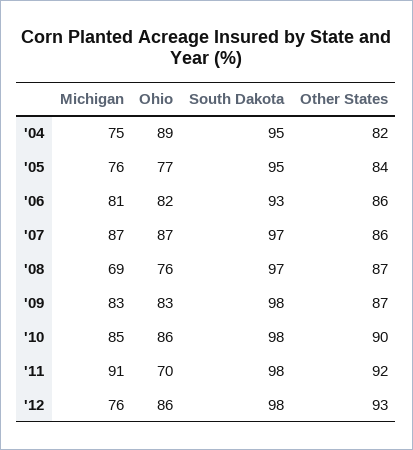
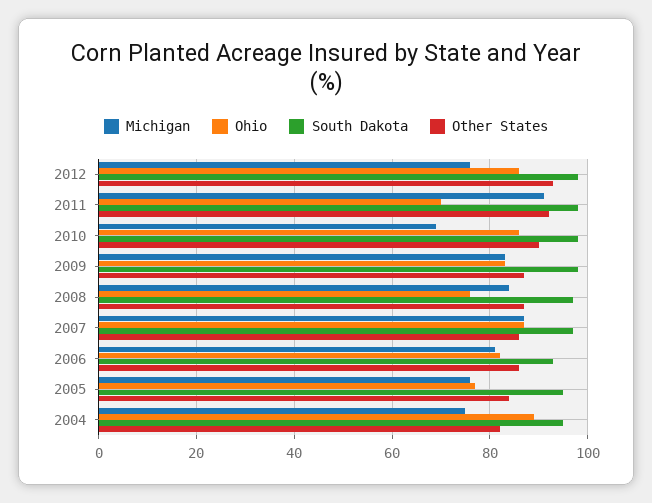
  {
    "Michigan": {
      "'04": 75,
      "'05": 76,
      "'06": 81,
      "'07": 87,
-     "'08": 69,
+     "'08": 85,
      "'09": 83,
-     "'10": 85,
+     "'10": 70,
      "'11": 91,
      "'12": 76
    },
    "Ohio": {
      "'04": 89,
      "'05": 77,
      "'06": 82,
      "'07": 87,
      "'08": 76,
      "'09": 83,
      "'10": 86,
      "'11": 70,
      "'12": 86
    },
    "South Dakota": {
      "'04": 95,
      "'05": 95,
      "'06": 93,
      "'07": 97,
      "'08": 97,
      "'09": 98,
      "'10": 98,
      "'11": 98,
      "'12": 98
    },
    "Other States": {
      "'04": 82,
      "'05": 84,
      "'06": 86,
      "'07": 86,
      "'08": 87,
      "'09": 87,
      "'10": 90,
      "'11": 92,
      "'12": 93
    }
  }

